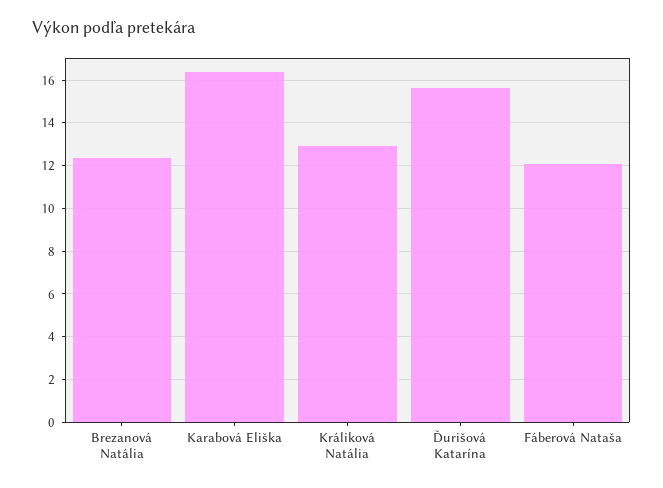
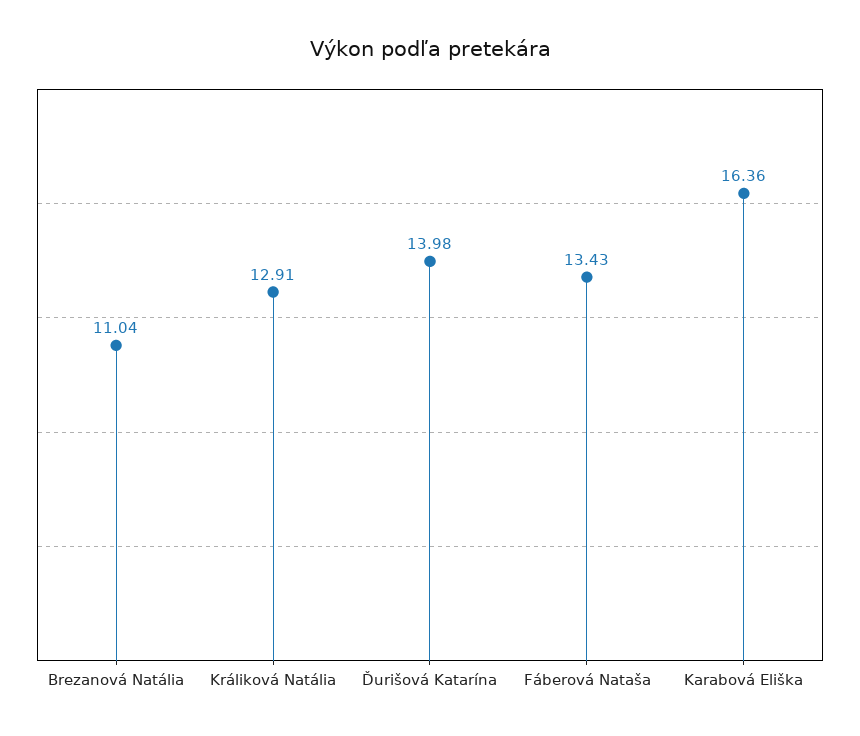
  {
-   "Brezanová Natália": 12.5,
+   "Brezanová Natália": 11.04,
    "Karabová Eliška": 16.36,
    "Králiková Natália": 12.91,
-   "Ďurišová Katarína": 15.5,
+   "Ďurišová Katarína": 13.98,
-   "Fáberová Nataša": 12
+   "Fáberová Nataša": 13.43
  }

